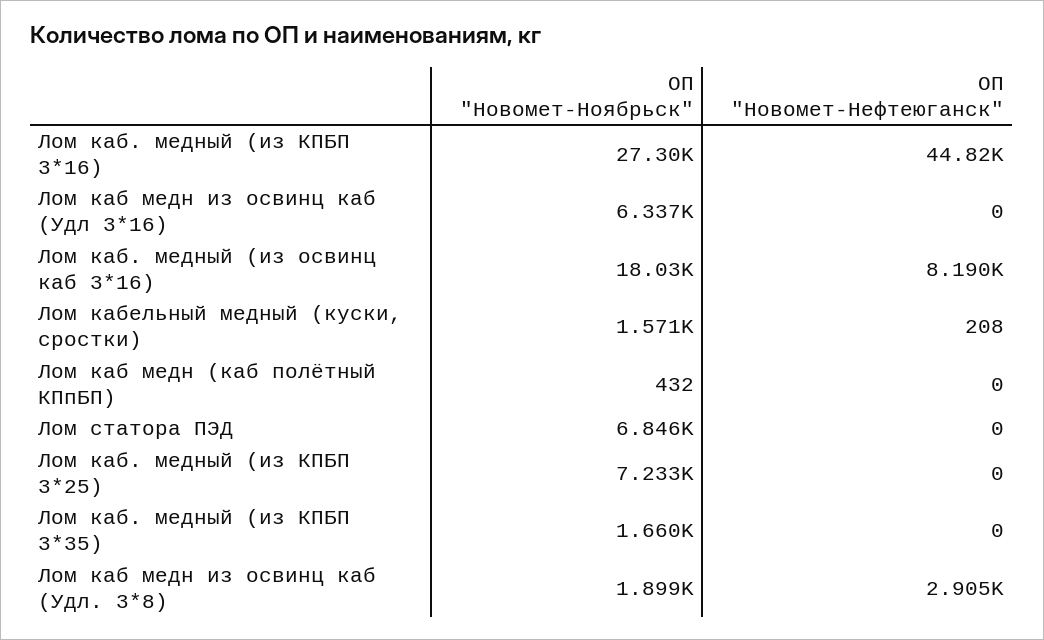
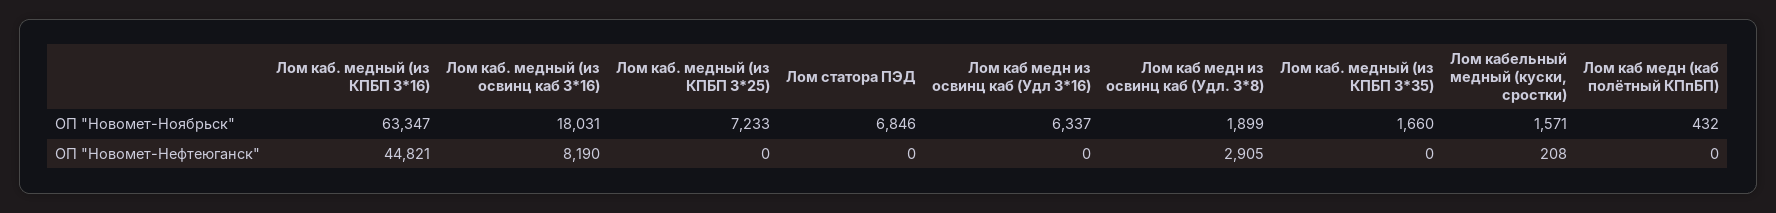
  {
    "ОП \"Новомет-Ноябрьск\"": {
-     "Лом каб. медный (из КПБП 3*16)": 27300,
+     "Лом каб. медный (из КПБП 3*16)": 63347,
      "Лом каб медн из освинц каб (Удл 3*16)": 6337,
      "Лом каб. медный (из освинц каб 3*16)": 18031,
      "Лом кабельный медный (куски, сростки)": 1571,
      "Лом каб медн (каб полётный КПпБП)": 432,
      "Лом статора ПЭД": 6846,
      "Лом каб. медный (из КПБП 3*25)": 7233,
      "Лом каб. медный (из КПБП 3*35)": 1660,
      "Лом каб медн из освинц каб (Удл. 3*8)": 1899
    },
    "ОП \"Новомет-Нефтеюганск\"": {
      "Лом каб. медный (из КПБП 3*16)": 44821,
      "Лом каб медн из освинц каб (Удл 3*16)": 0,
      "Лом каб. медный (из освинц каб 3*16)": 8190,
      "Лом кабельный медный (куски, сростки)": 208,
      "Лом каб медн (каб полётный КПпБП)": 0,
      "Лом статора ПЭД": 0,
      "Лом каб. медный (из КПБП 3*25)": 0,
      "Лом каб. медный (из КПБП 3*35)": 0,
      "Лом каб медн из освинц каб (Удл. 3*8)": 2905
    }
  }

